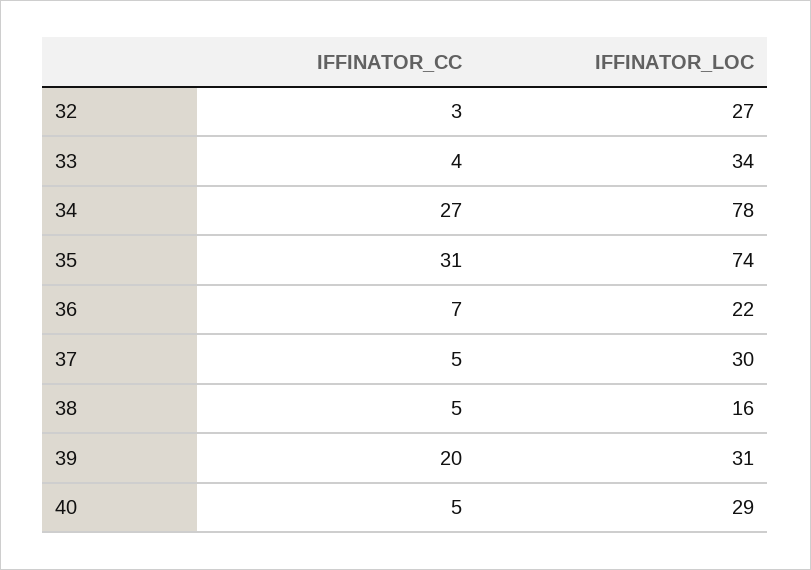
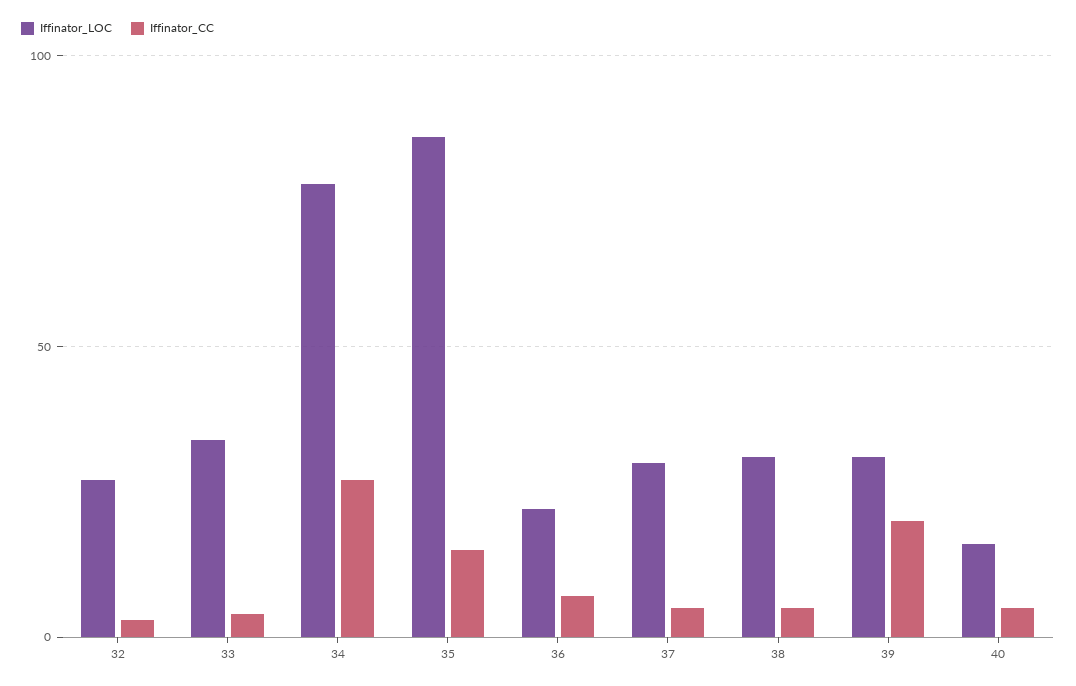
  {
    "IFFINATOR_CC": {
      "32": 3,
      "33": 4,
      "34": 27,
-     "35": 31,
+     "35": 15,
      "36": 7,
      "37": 5,
      "38": 5,
      "39": 20,
      "40": 5
    },
    "IFFINATOR_LOC": {
      "32": 27,
      "33": 34,
      "34": 78,
-     "35": 74,
+     "35": 85,
      "36": 22,
      "37": 30,
-     "38": 16,
+     "38": 30,
      "39": 31,
-     "40": 29
+     "40": 15
    }
  }

